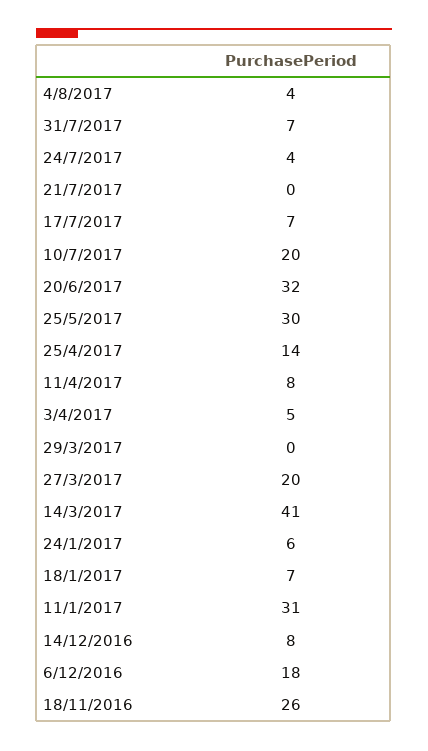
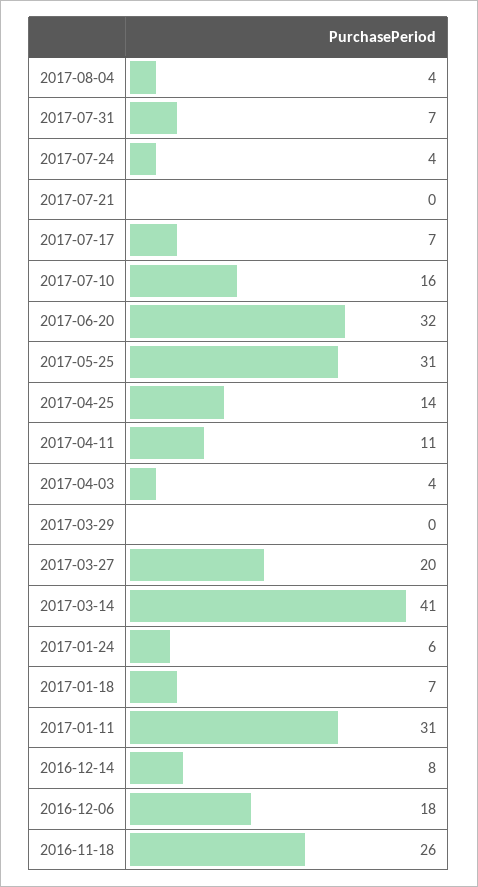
  {
    "4/8/2017": 4,
    "31/7/2017": 7,
    "24/7/2017": 4,
    "21/7/2017": 0,
    "17/7/2017": 7,
-   "10/7/2017": 20,
+   "10/7/2017": 16,
    "20/6/2017": 32,
-   "25/5/2017": 30,
+   "25/5/2017": 31,
    "25/4/2017": 14,
-   "11/4/2017": 8,
+   "11/4/2017": 11,
-   "3/4/2017": 5,
+   "3/4/2017": 4,
    "29/3/2017": 0,
    "27/3/2017": 20,
    "14/3/2017": 41,
    "24/1/2017": 6,
    "18/1/2017": 7,
    "11/1/2017": 31,
    "14/12/2016": 8,
    "6/12/2016": 18,
    "18/11/2016": 26
  }

